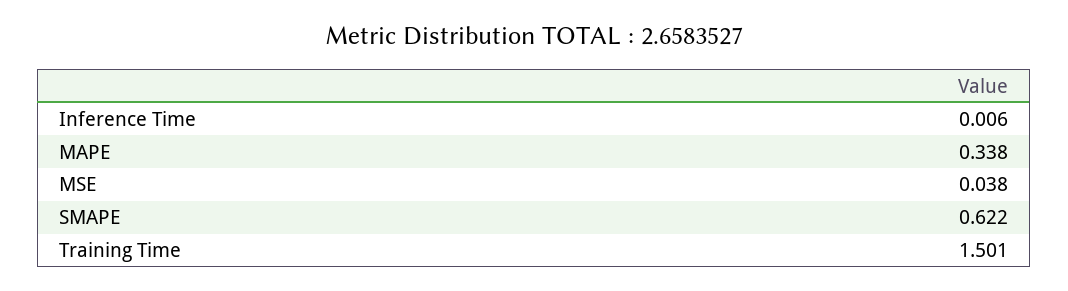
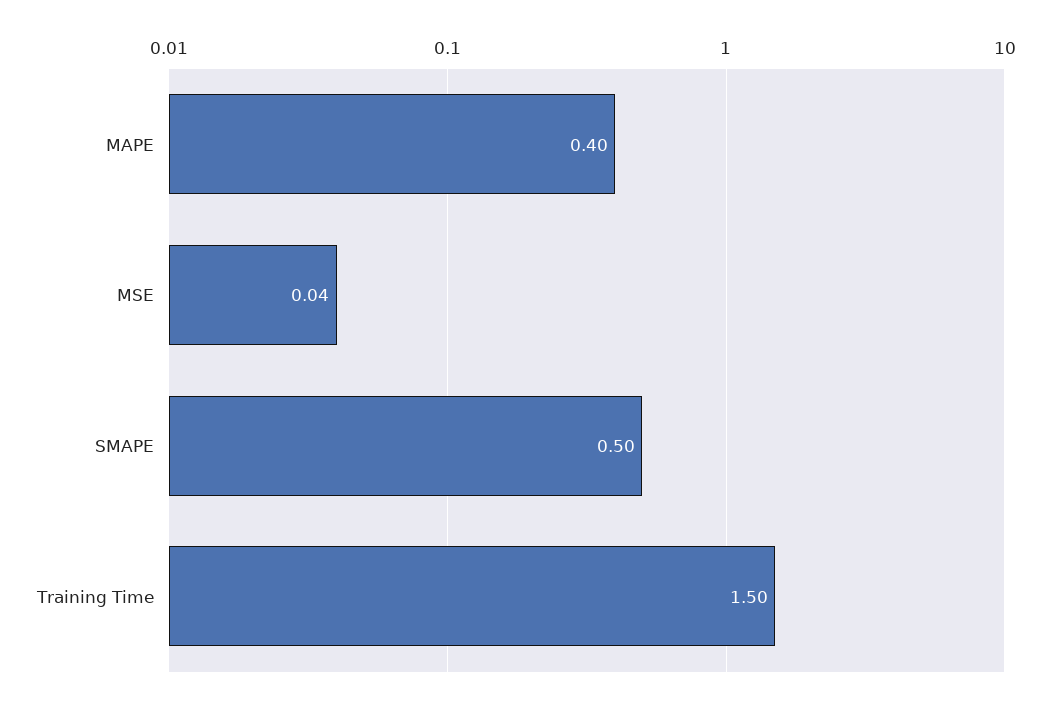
  {
-   "Inference Time": 0.006,
-   "MAPE": 0.338,
+   "MAPE": 0.4,
    "MSE": 0.038,
-   "SMAPE": 0.622,
+   "SMAPE": 0.5,
    "Training Time": 1.501
  }

